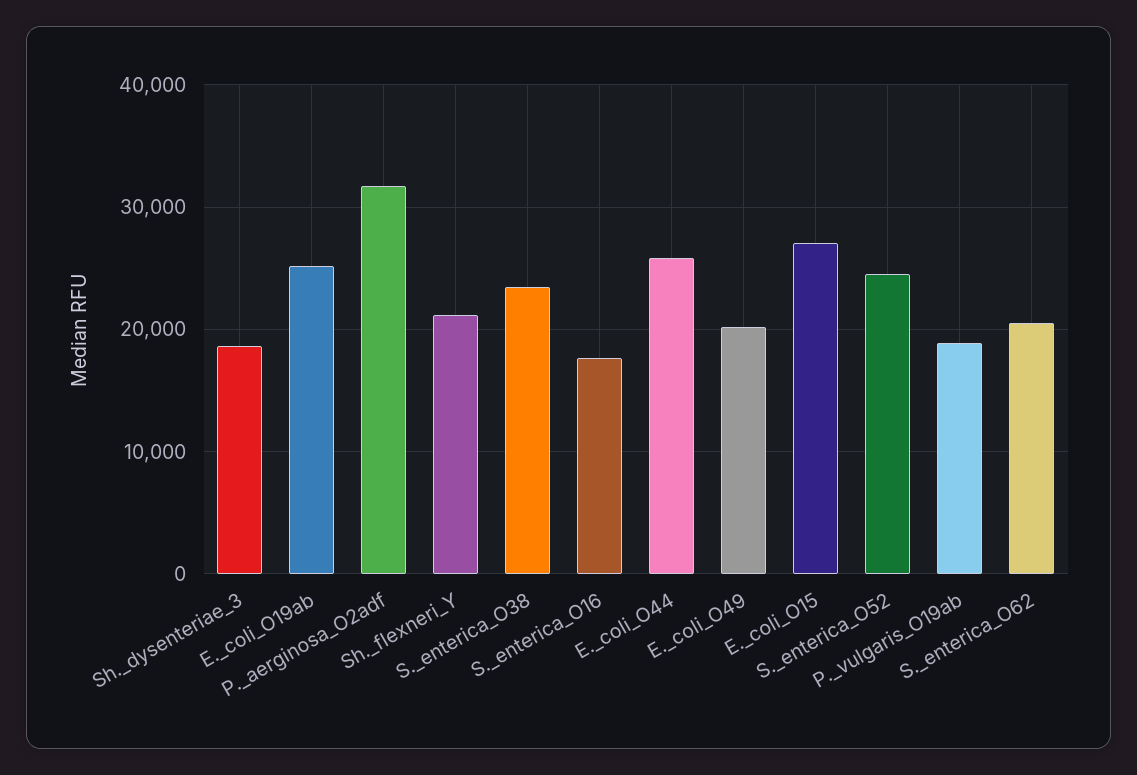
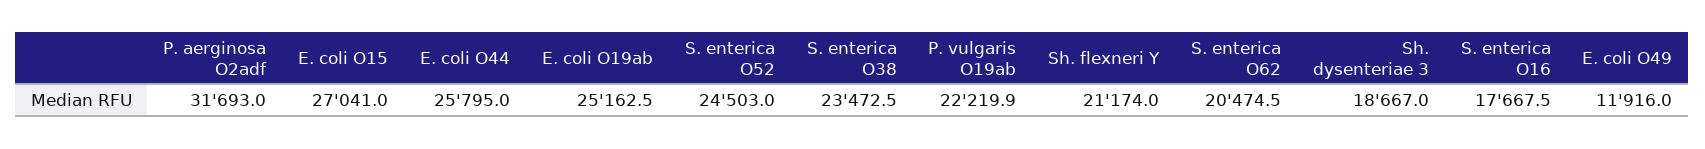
  {
    "Sh._dysenteriae_3": 18667,
    "E._coli_O19ab": 25162.5,
    "P._aerginosa_O2adf": 31693,
    "Sh._flexneri_Y": 21174,
    "S._enterica_O38": 23472.5,
    "S._enterica_O16": 17667.5,
    "E._coli_O44": 25795,
-   "E._coli_O49": 20000,
+   "E._coli_O49": 11916,
    "E._coli_O15": 27041,
    "S._enterica_O52": 24503,
-   "P._vulgaris_O19ab": 19000,
+   "P._vulgaris_O19ab": 22219.9,
    "S._enterica_O62": 20474.5
  }

